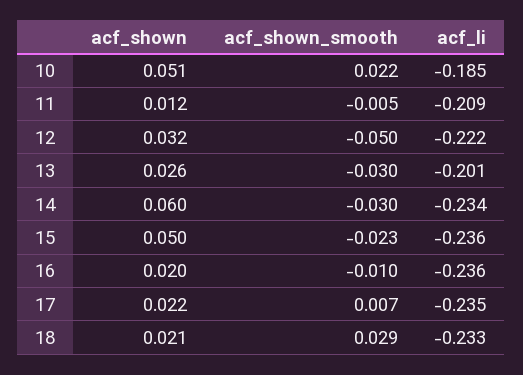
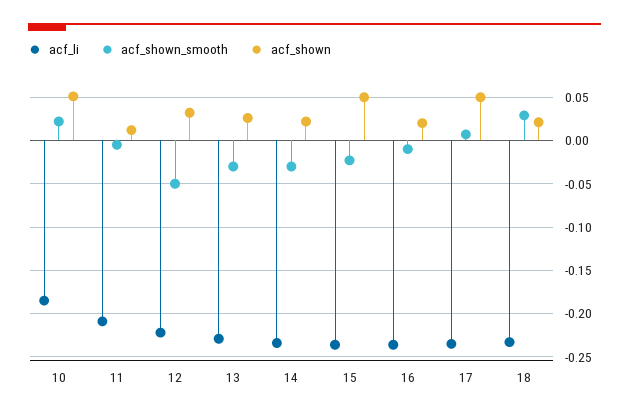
  {
    "acf_shown": {
      "10": 0.051,
      "11": 0.012,
      "12": 0.032,
      "13": 0.026,
-     "14": 0.06,
+     "14": 0.02,
      "15": 0.05,
      "16": 0.02,
-     "17": 0.022,
+     "17": 0.05,
      "18": 0.021
    },
    "acf_shown_smooth": {
      "10": 0.022,
      "11": -0.005,
      "12": -0.05,
      "13": -0.03,
      "14": -0.03,
      "15": -0.023,
      "16": -0.01,
      "17": 0.007,
      "18": 0.029
    },
    "acf_li": {
      "10": -0.185,
      "11": -0.209,
      "12": -0.222,
-     "13": -0.201,
+     "13": -0.23,
      "14": -0.234,
      "15": -0.236,
      "16": -0.236,
      "17": -0.235,
      "18": -0.233
    }
  }

